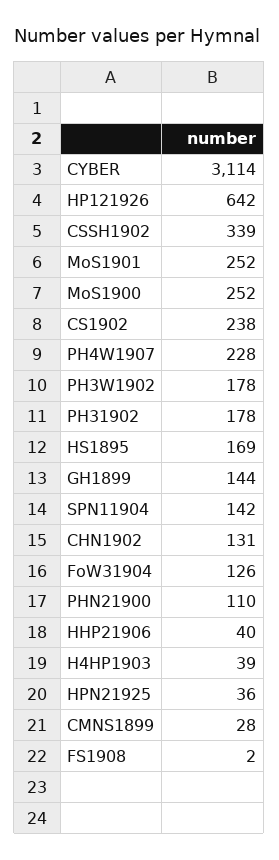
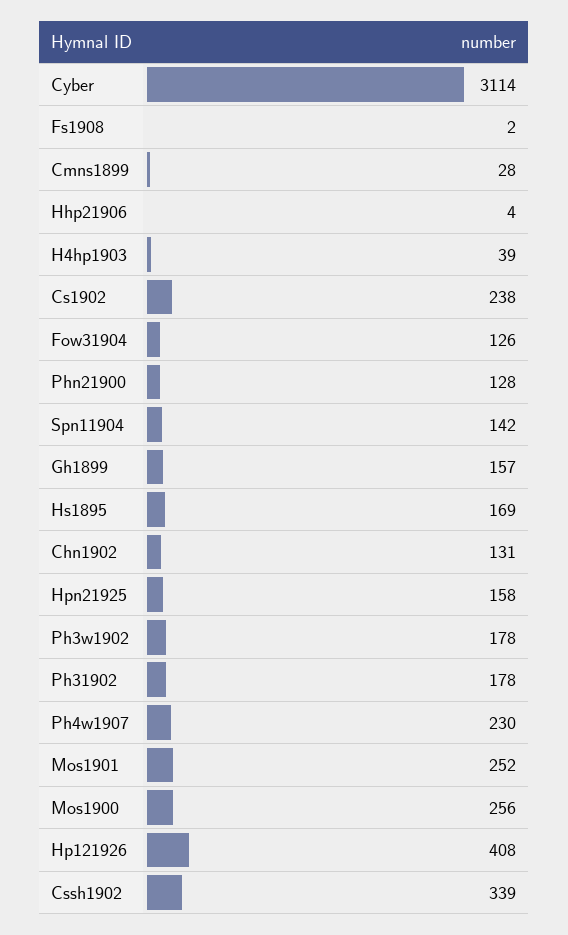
  {
    "CYBER": 3114,
-   "HP121926": 642,
+   "HP121926": 408,
    "CSSH1902": 339,
    "MoS1901": 252,
-   "MoS1900": 252,
+   "MoS1900": 256,
    "CS1902": 238,
-   "PH4W1907": 228,
+   "PH4W1907": 230,
    "PH3W1902": 178,
    "PH31902": 178,
    "HS1895": 169,
-   "GH1899": 144,
+   "GH1899": 157,
    "SPN11904": 142,
    "CHN1902": 131,
    "FoW31904": 126,
-   "PHN21900": 110,
+   "PHN21900": 128,
-   "HHP21906": 40,
+   "HHP21906": 4,
    "H4HP1903": 39,
-   "HPN21925": 36,
+   "HPN21925": 158,
    "CMNS1899": 28,
    "FS1908": 2
  }

